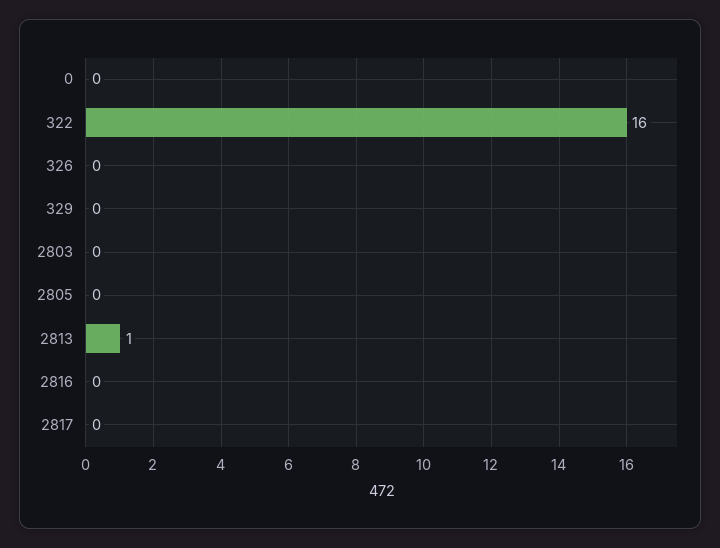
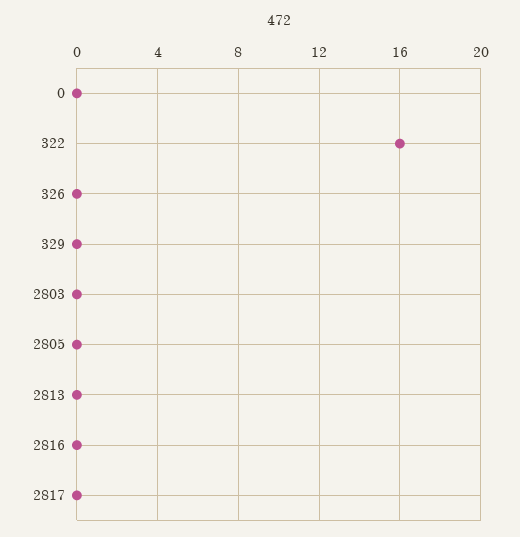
  {
    "0": 0,
    "322": 16,
    "326": 0,
    "329": 0,
    "2803": 0,
    "2805": 0,
-   "2813": 1,
+   "2813": 0,
    "2816": 0,
    "2817": 0
  }

